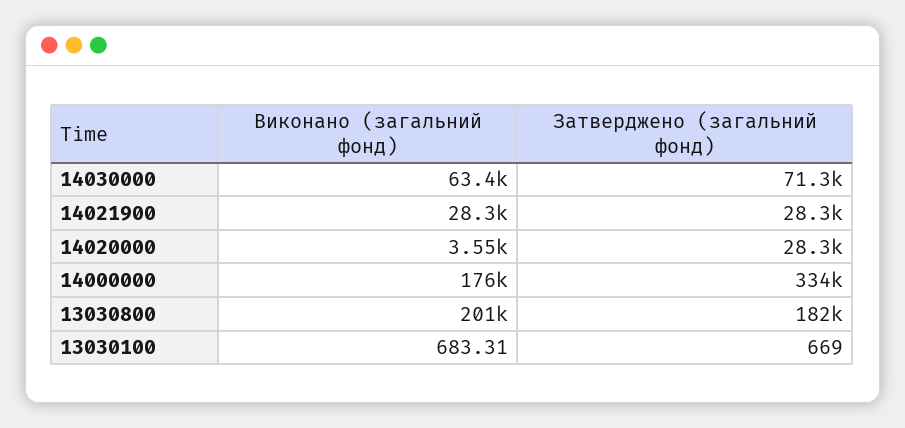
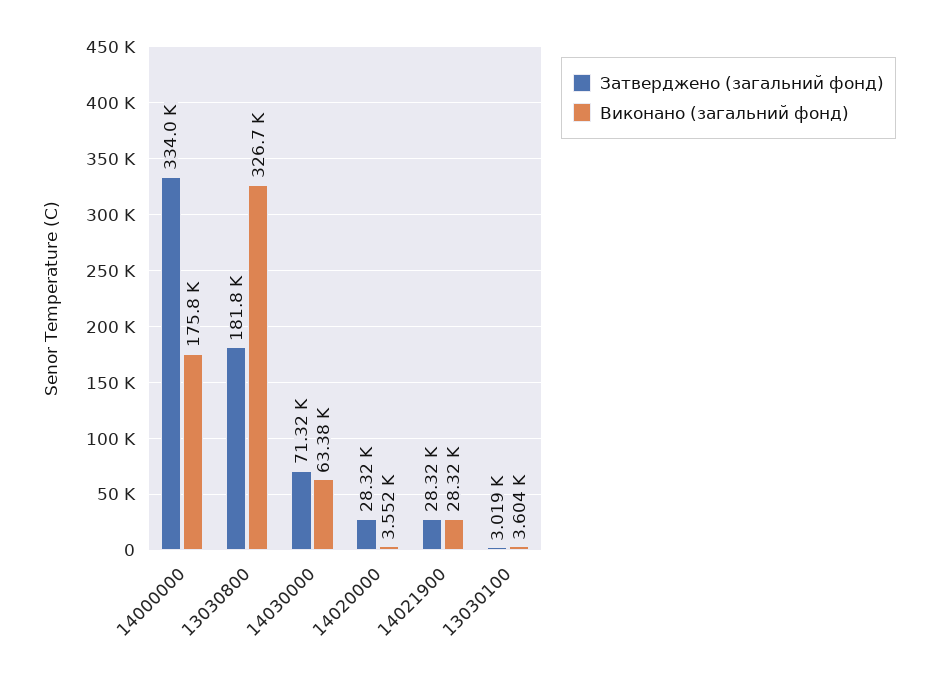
  {
    "Виконано (загальний фонд)": {
      "14030000": 63380,
      "14021900": 28320,
      "14020000": 3552,
      "14000000": 175800,
-     "13030800": 201000,
+     "13030800": 326700,
-     "13030100": 683.31
+     "13030100": 3604
    },
    "Затверджено (загальний фонд)": {
      "14030000": 71320,
      "14021900": 28320,
      "14020000": 28320,
      "14000000": 334000,
      "13030800": 181800,
-     "13030100": 669
+     "13030100": 3019
    }
  }

